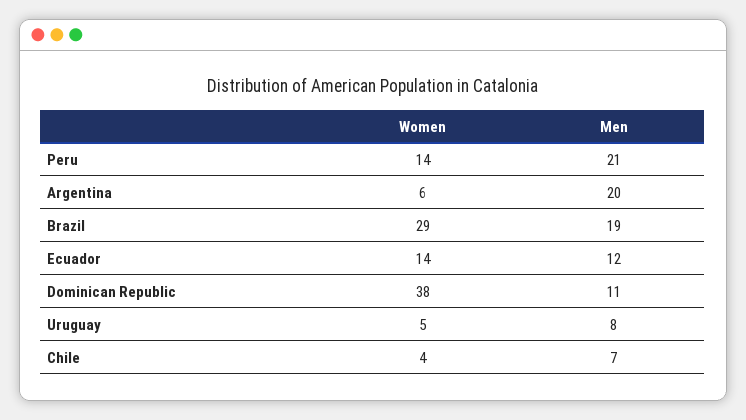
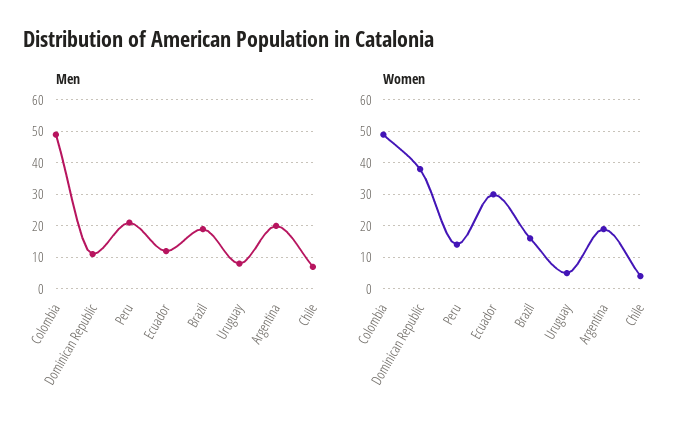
  {
    "Women": {
      "Peru": 14,
-     "Argentina": 6,
+     "Argentina": 20,
-     "Brazil": 29,
+     "Brazil": 15,
-     "Ecuador": 14,
+     "Ecuador": 30,
      "Dominican Republic": 38,
      "Uruguay": 5,
-     "Chile": 4
+     "Chile": 4,
+     "Colombia": 50
    },
    "Men": {
      "Peru": 21,
      "Argentina": 20,
      "Brazil": 19,
      "Ecuador": 12,
      "Dominican Republic": 11,
      "Uruguay": 8,
-     "Chile": 7
+     "Chile": 7,
+     "Colombia": 50
    }
  }

